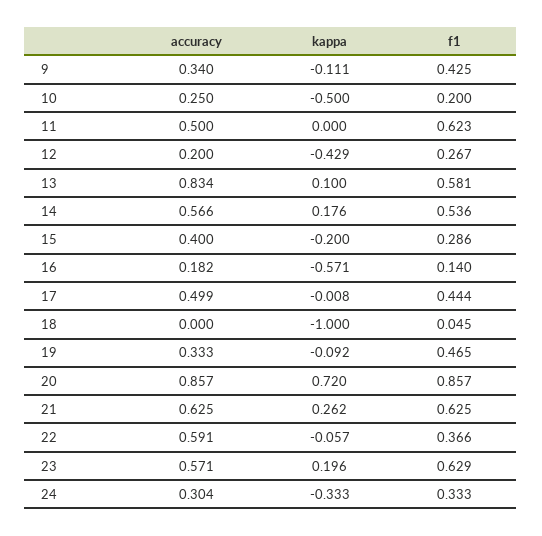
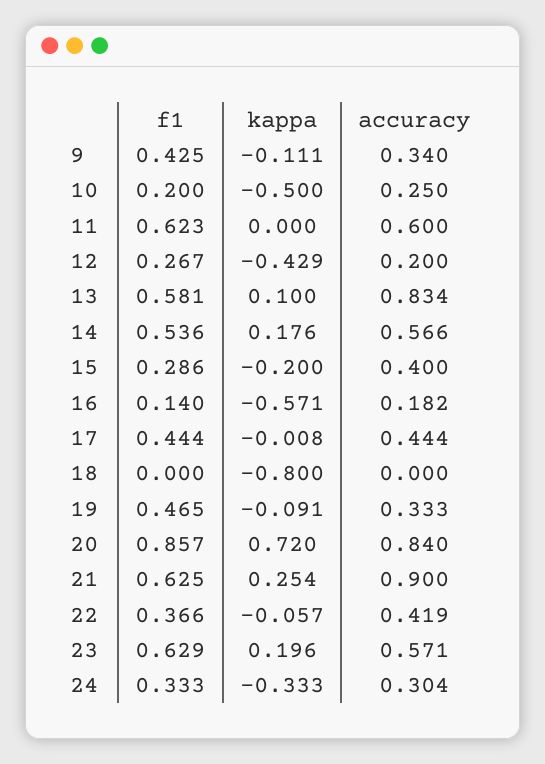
  {
    "accuracy": {
      "9": 0.34,
      "10": 0.25,
-     "11": 0.5,
+     "11": 0.6,
      "12": 0.2,
      "13": 0.834,
      "14": 0.566,
      "15": 0.4,
      "16": 0.182,
-     "17": 0.499,
+     "17": 0.444,
      "18": 0,
      "19": 0.333,
-     "20": 0.857,
+     "20": 0.84,
-     "21": 0.625,
+     "21": 0.9,
-     "22": 0.591,
+     "22": 0.419,
      "23": 0.571,
      "24": 0.304
    },
    "kappa": {
      "9": -0.111,
      "10": -0.5,
      "11": 0,
      "12": -0.429,
      "13": 0.1,
      "14": 0.176,
      "15": -0.2,
      "16": -0.571,
      "17": -0.008,
-     "18": -1,
+     "18": -0.8,
-     "19": -0.092,
+     "19": -0.091,
      "20": 0.72,
-     "21": 0.262,
+     "21": 0.254,
      "22": -0.057,
      "23": 0.196,
      "24": -0.333
    },
    "f1": {
      "9": 0.425,
      "10": 0.2,
      "11": 0.623,
      "12": 0.267,
      "13": 0.581,
      "14": 0.536,
      "15": 0.286,
      "16": 0.14,
      "17": 0.444,
-     "18": 0.045,
+     "18": 0,
      "19": 0.465,
      "20": 0.857,
      "21": 0.625,
      "22": 0.366,
      "23": 0.629,
      "24": 0.333
    }
  }

